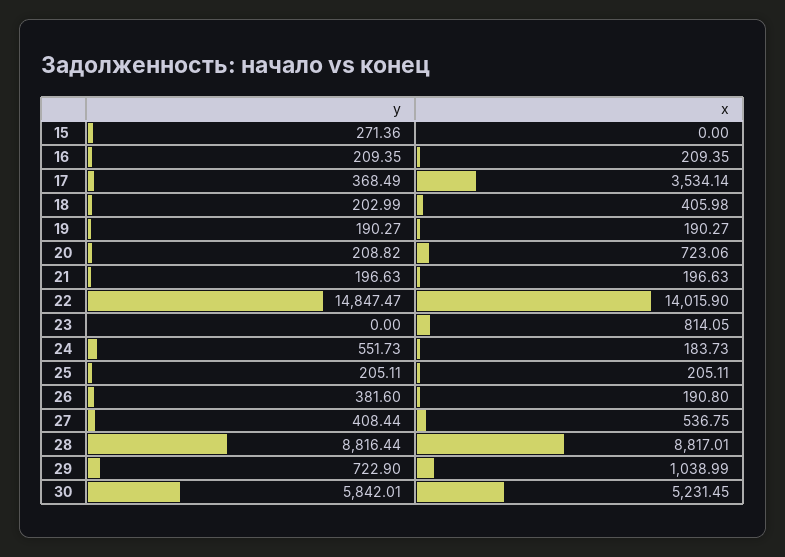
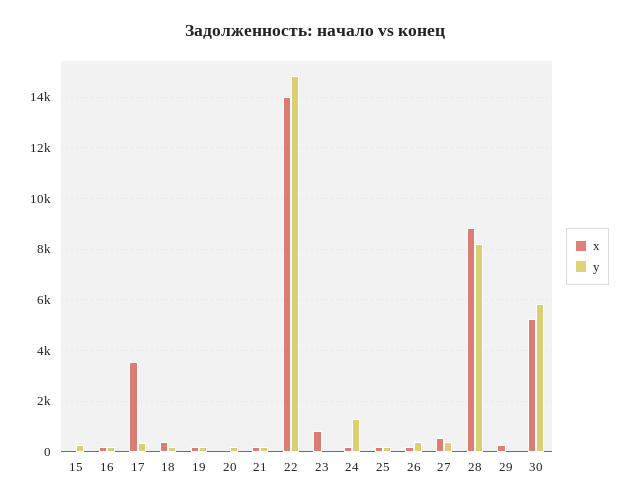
  {
    "y": {
      "15": 271.36,
      "16": 209.35,
      "17": 368.49,
      "18": 202.99,
      "19": 190.27,
      "20": 208.82,
      "21": 196.63,
      "22": 14847.47,
      "23": 0,
-     "24": 551.73,
+     "24": 1250,
      "25": 205.11,
      "26": 381.6,
      "27": 408.44,
-     "28": 8816.44,
+     "28": 8250,
-     "29": 722.9,
+     "29": 0,
      "30": 5842.01
    },
    "x": {
      "15": 0,
      "16": 209.35,
      "17": 3534.14,
      "18": 405.98,
      "19": 190.27,
-     "20": 723.06,
+     "20": 0,
      "21": 196.63,
      "22": 14015.9,
      "23": 814.05,
      "24": 183.73,
      "25": 205.11,
      "26": 190.8,
      "27": 536.75,
      "28": 8817.01,
-     "29": 1038.99,
+     "29": 250,
      "30": 5231.45
    }
  }

